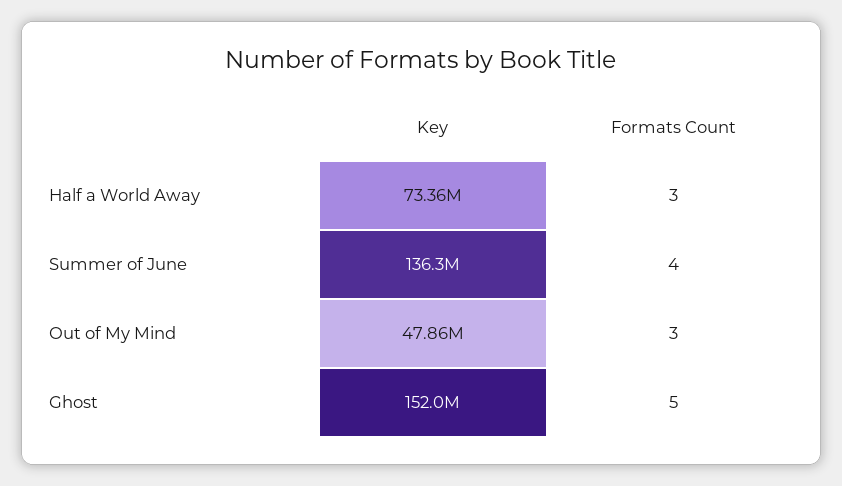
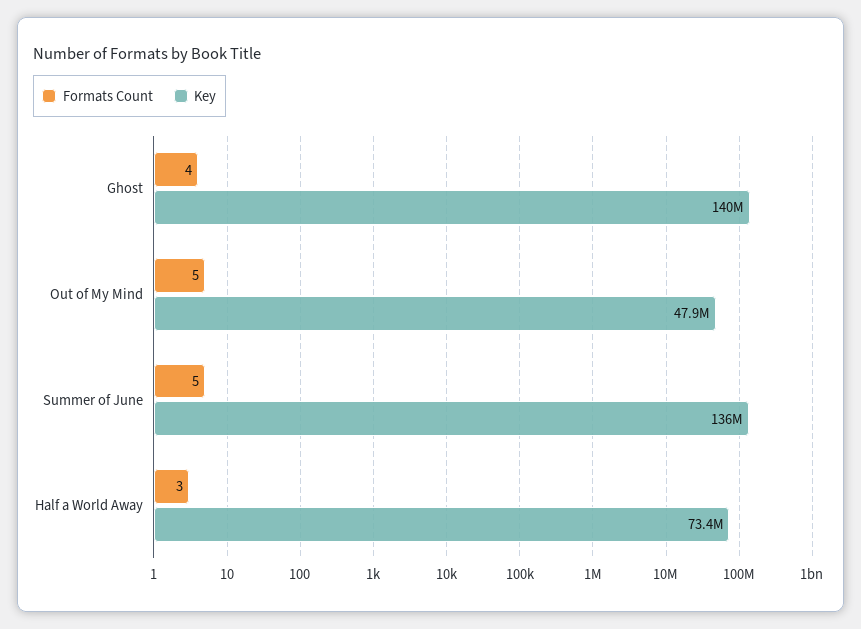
  {
    "Key": {
      "Half a World Away": 73360000,
      "Summer of June": 136300000,
      "Out of My Mind": 47860000,
-     "Ghost": 152000000
+     "Ghost": 140000000
    },
    "Formats Count": {
      "Half a World Away": 3,
-     "Summer of June": 4,
+     "Summer of June": 5,
-     "Out of My Mind": 3,
+     "Out of My Mind": 5,
-     "Ghost": 5
+     "Ghost": 4
    }
  }

